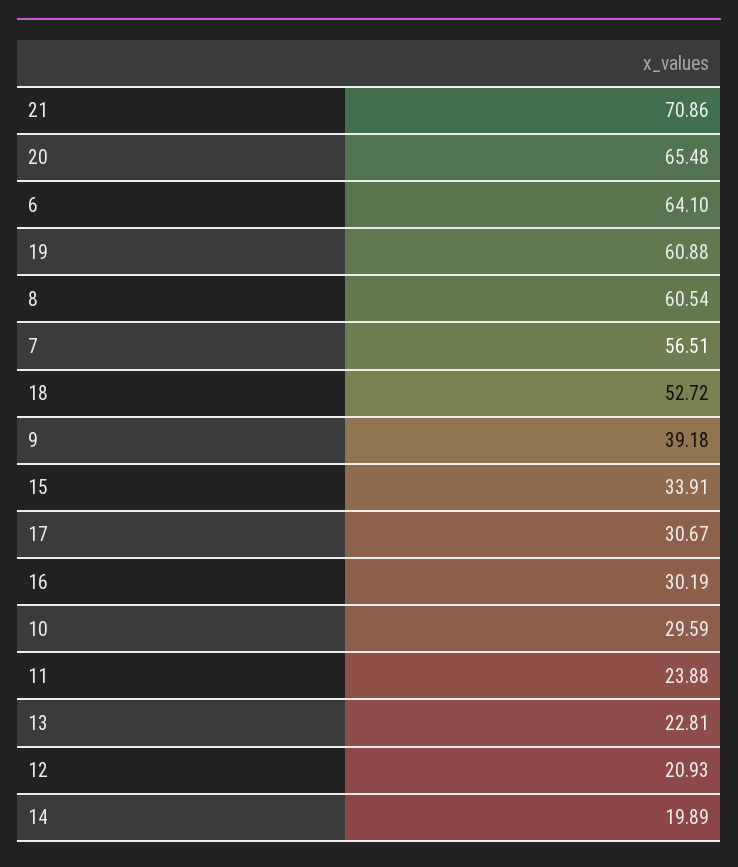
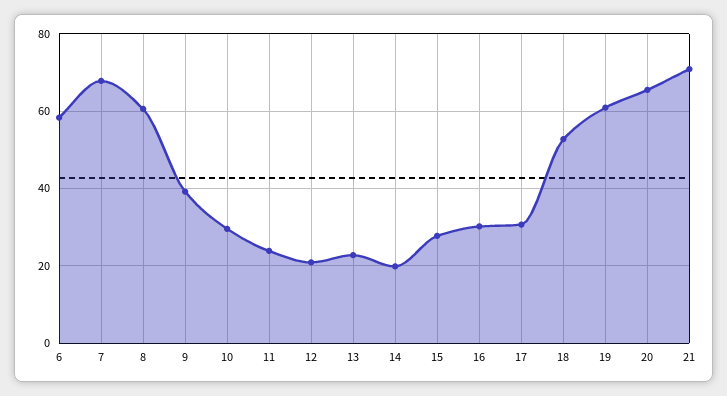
  {
    "21": 70.86,
    "20": 65.48,
-   "6": 64.1,
+   "6": 58,
    "19": 60.88,
    "8": 60.54,
-   "7": 56.51,
+   "7": 68,
    "18": 52.72,
    "9": 39.18,
-   "15": 33.91,
+   "15": 28,
    "17": 30.67,
    "16": 30.19,
    "10": 29.59,
    "11": 23.88,
    "13": 22.81,
    "12": 20.93,
    "14": 19.89
  }

